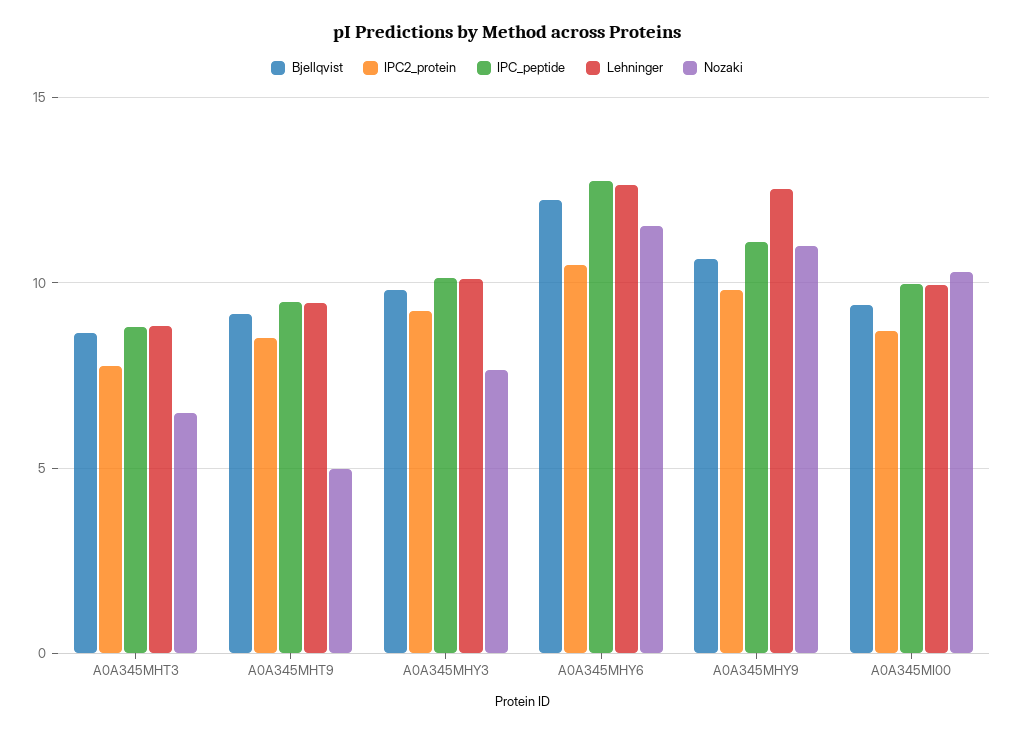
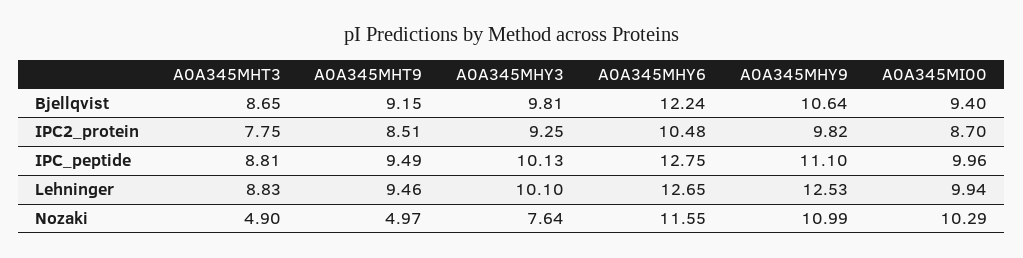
  {
    "Bjellqvist": {
      "A0A345MHT3": 8.65,
      "A0A345MHT9": 9.15,
      "A0A345MHY3": 9.81,
      "A0A345MHY6": 12.24,
      "A0A345MHY9": 10.64,
      "A0A345MI00": 9.4
    },
    "IPC2_protein": {
      "A0A345MHT3": 7.75,
      "A0A345MHT9": 8.51,
      "A0A345MHY3": 9.25,
      "A0A345MHY6": 10.48,
      "A0A345MHY9": 9.82,
      "A0A345MI00": 8.7
    },
    "IPC_peptide": {
      "A0A345MHT3": 8.81,
      "A0A345MHT9": 9.49,
      "A0A345MHY3": 10.13,
      "A0A345MHY6": 12.75,
      "A0A345MHY9": 11.1,
      "A0A345MI00": 9.96
    },
    "Lehninger": {
      "A0A345MHT3": 8.83,
      "A0A345MHT9": 9.46,
      "A0A345MHY3": 10.1,
      "A0A345MHY6": 12.65,
      "A0A345MHY9": 12.53,
      "A0A345MI00": 9.94
    },
    "Nozaki": {
-     "A0A345MHT3": 6.5,
+     "A0A345MHT3": 4.9,
      "A0A345MHT9": 4.97,
      "A0A345MHY3": 7.64,
      "A0A345MHY6": 11.55,
      "A0A345MHY9": 10.99,
      "A0A345MI00": 10.29
    }
  }

